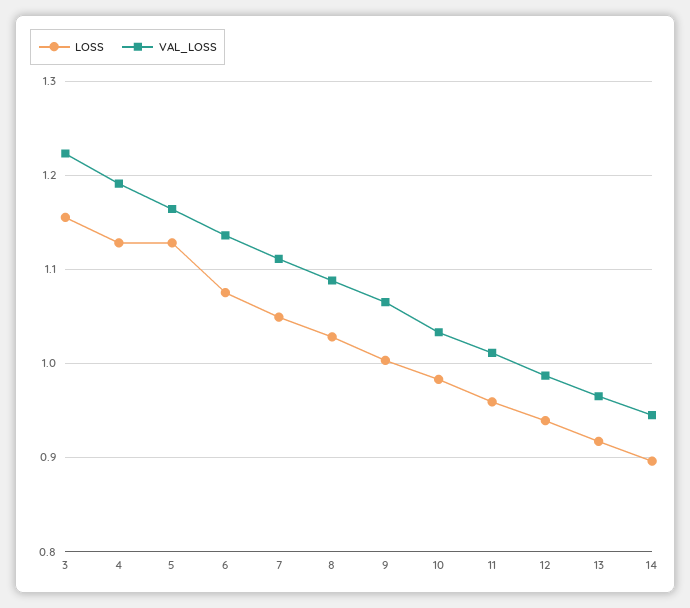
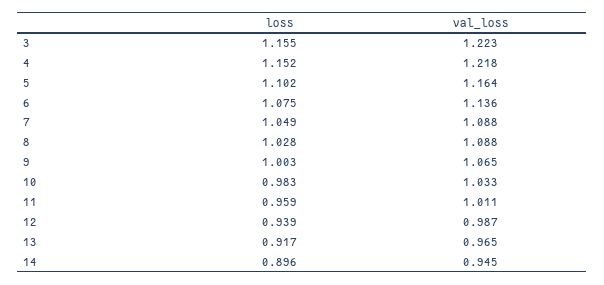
  {
    "LOSS": {
      "3": 1.155,
-     "4": 1.13,
+     "4": 1.152,
-     "5": 1.13,
+     "5": 1.102,
      "6": 1.075,
      "7": 1.049,
      "8": 1.028,
      "9": 1.003,
      "10": 0.983,
      "11": 0.959,
      "12": 0.939,
      "13": 0.917,
      "14": 0.896
    },
    "VAL_LOSS": {
      "3": 1.223,
-     "4": 1.19,
+     "4": 1.218,
      "5": 1.164,
      "6": 1.136,
-     "7": 1.11,
+     "7": 1.088,
      "8": 1.088,
      "9": 1.065,
      "10": 1.033,
      "11": 1.011,
      "12": 0.987,
      "13": 0.965,
      "14": 0.945
    }
  }

